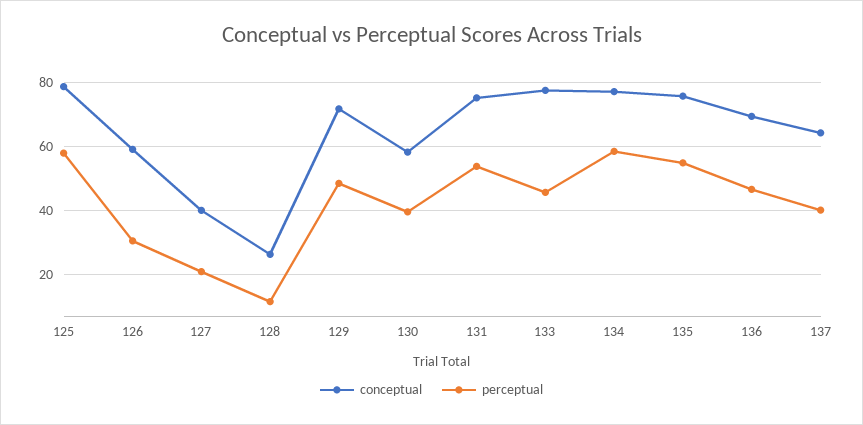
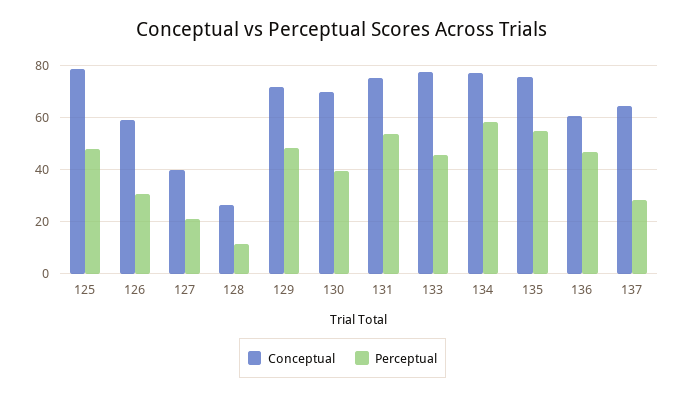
  {
    "conceptual": {
      "125": 78,
      "126": 60,
      "127": 40,
      "128": 26,
      "129": 72,
-     "130": 58,
+     "130": 70,
      "131": 76,
      "133": 78,
      "134": 78,
      "135": 76,
-     "136": 70,
+     "136": 60,
      "137": 64
    },
    "perceptual": {
-     "125": 58,
+     "125": 47.5,
      "126": 30,
      "127": 20,
      "128": 12,
      "129": 48,
      "130": 40,
      "131": 54,
      "133": 46,
      "134": 58,
      "135": 54,
      "136": 46,
-     "137": 40
+     "137": 27.5
    }
  }

